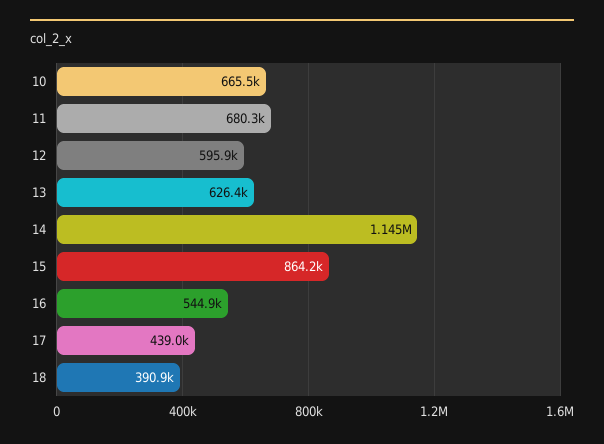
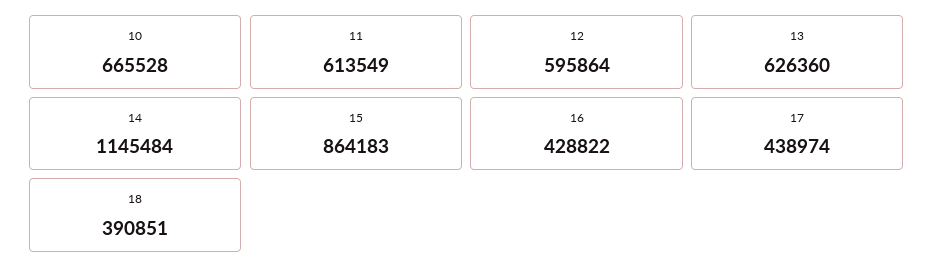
  {
    "10": 665528,
-   "11": 680300,
+   "11": 613549,
    "12": 595864,
    "13": 626360,
    "14": 1145484,
    "15": 864183,
-   "16": 544900,
+   "16": 428822,
    "17": 438974,
    "18": 390851
  }

